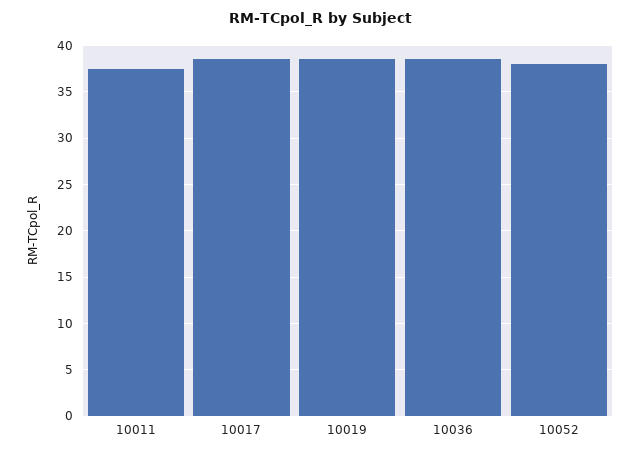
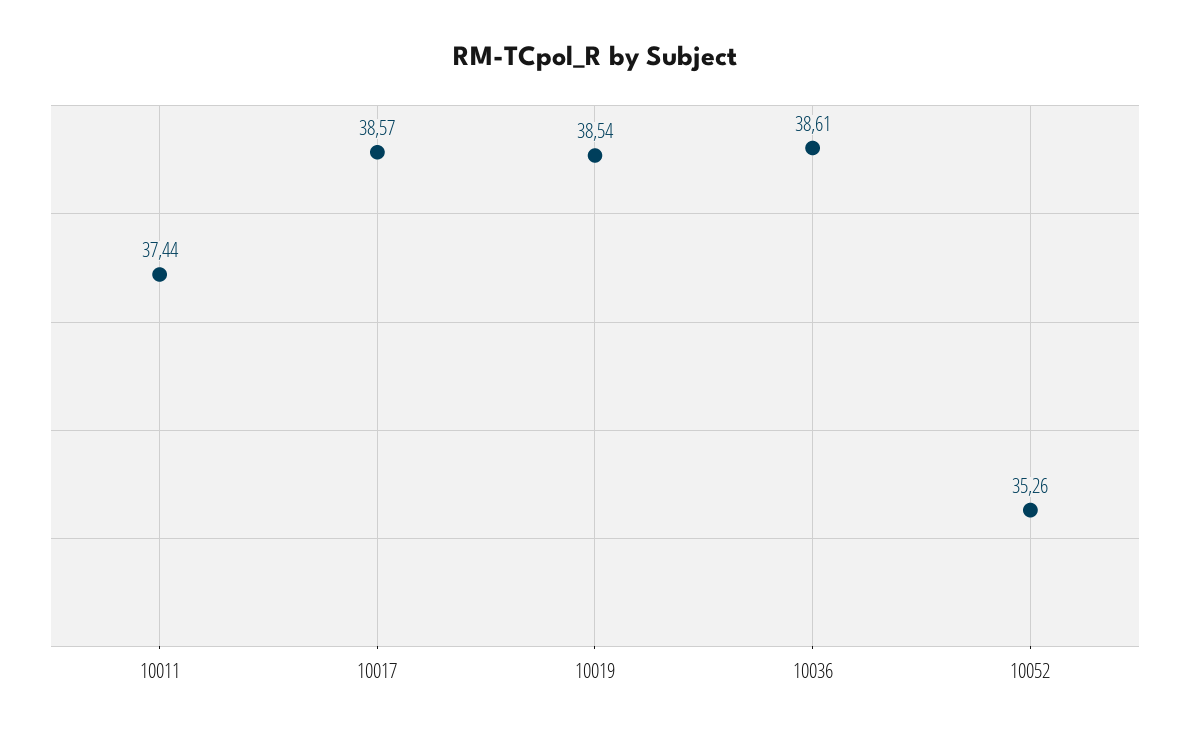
  {
    "10011": 37.44,
    "10017": 38.57,
    "10019": 38.54,
    "10036": 38.61,
-   "10052": 38
+   "10052": 35.26
  }

